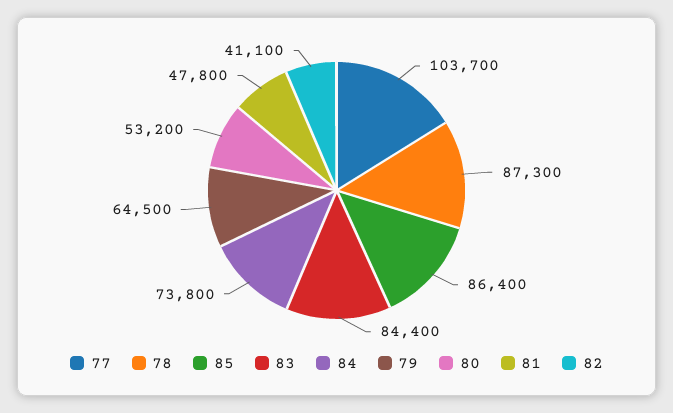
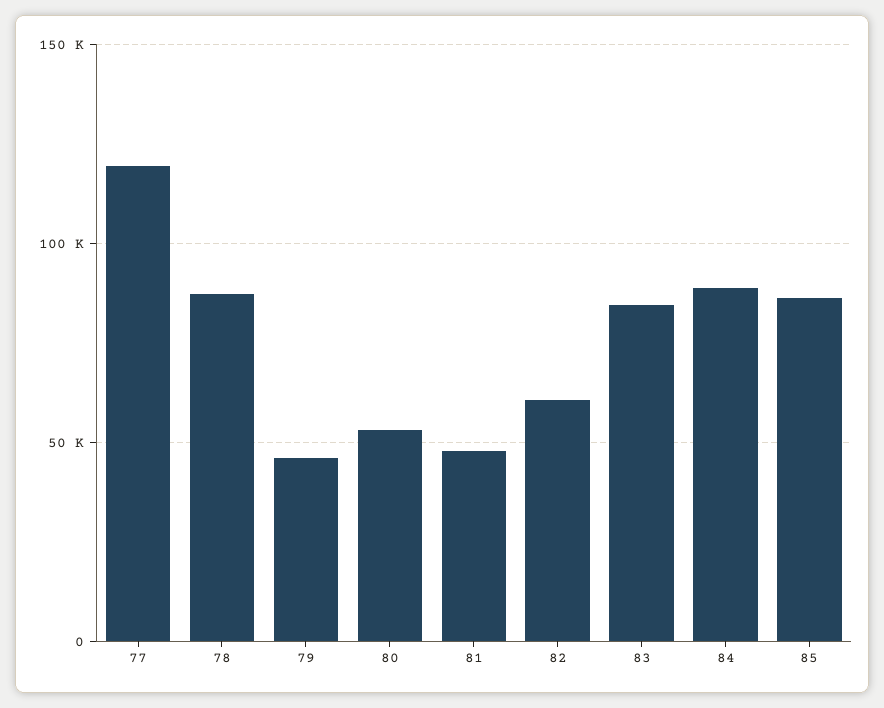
  {
-   "77": 103700,
+   "77": 120000,
    "78": 87300,
    "85": 86400,
    "83": 84400,
-   "84": 73800,
+   "84": 90000,
-   "79": 64500,
+   "79": 45000,
    "80": 53200,
    "81": 47800,
-   "82": 41100
+   "82": 60000
  }

